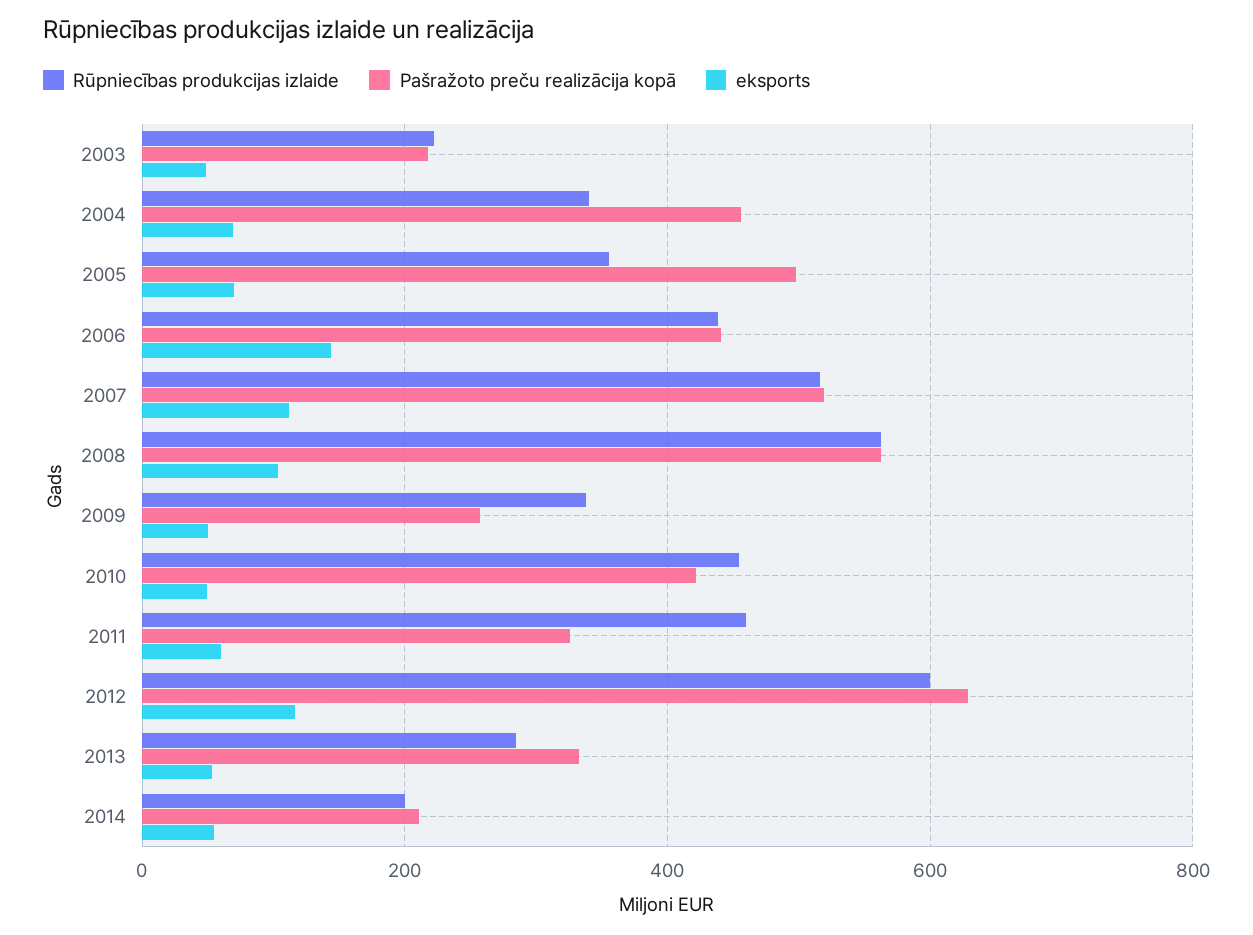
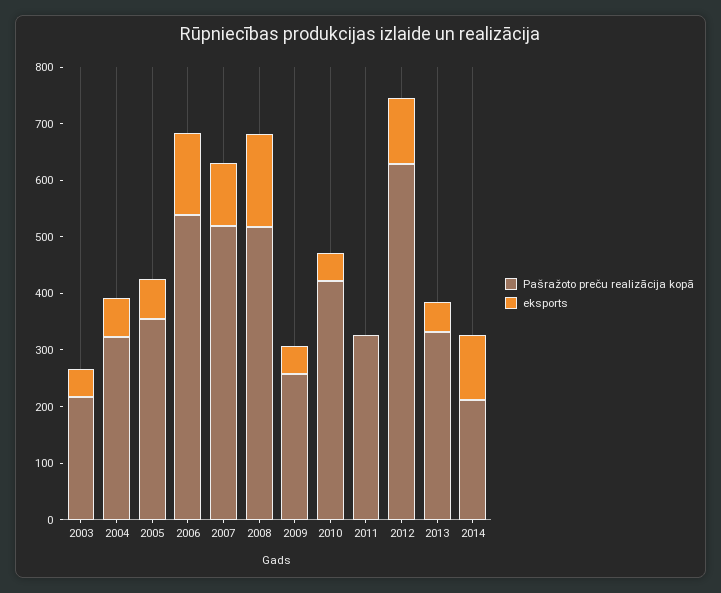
  {
-   "Rūpniecības produkcijas izlaide": {
-     "2003": 220,
-     "2004": 340,
-     "2005": 360,
-     "2006": 440,
-     "2007": 520,
-     "2008": 560,
-     "2009": 340,
-     "2010": 460,
-     "2011": 460,
-     "2012": 600,
-     "2013": 280,
-     "2014": 200
-   },
    "Pašražoto preču realizācija kopā": {
      "2003": 220,
-     "2004": 460,
+     "2004": 320,
-     "2005": 500,
+     "2005": 360,
-     "2006": 440,
+     "2006": 540,
      "2007": 520,
-     "2008": 560,
+     "2008": 520,
      "2009": 260,
      "2010": 420,
      "2011": 320,
      "2012": 620,
      "2013": 340,
      "2014": 220
    },
    "eksports": {
      "2003": 40,
      "2004": 60,
      "2005": 60,
      "2006": 140,
      "2007": 120,
-     "2008": 100,
+     "2008": 160,
      "2009": 60,
      "2010": 40,
-     "2011": 60,
+     "2011": 0,
      "2012": 120,
      "2013": 60,
-     "2014": 60
+     "2014": 120
    }
  }

